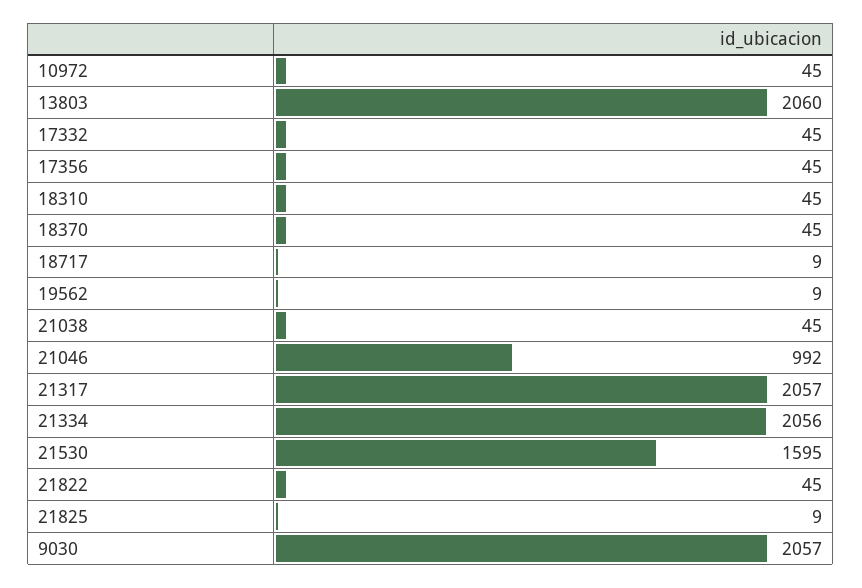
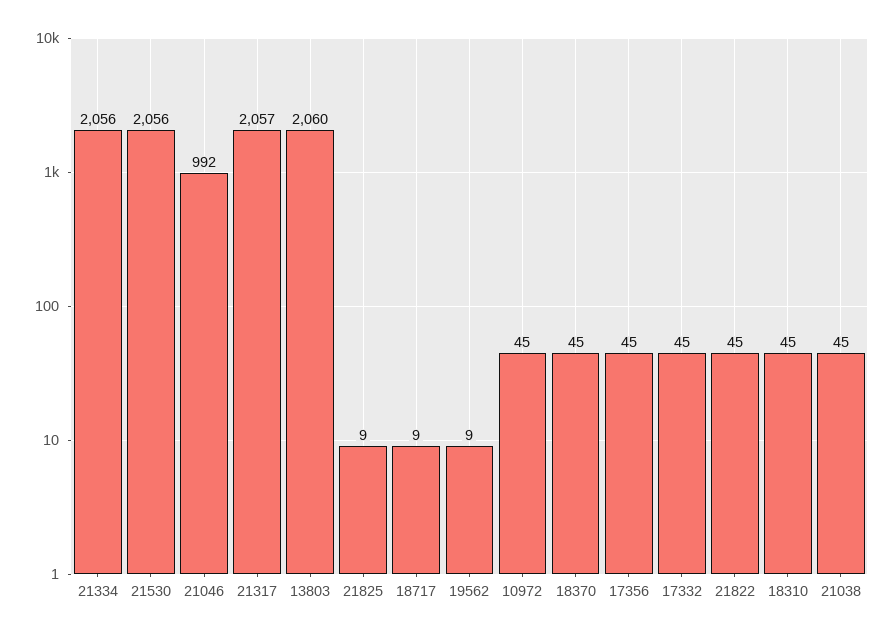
  {
    "10972": 45,
    "13803": 2060,
    "17332": 45,
    "17356": 45,
    "18310": 45,
    "18370": 45,
    "18717": 9,
    "19562": 9,
    "21038": 45,
    "21046": 992,
    "21317": 2057,
    "21334": 2056,
-   "21530": 1595,
+   "21530": 2056,
    "21822": 45,
-   "21825": 9,
+   "21825": 9
-   "9030": 2057
  }

